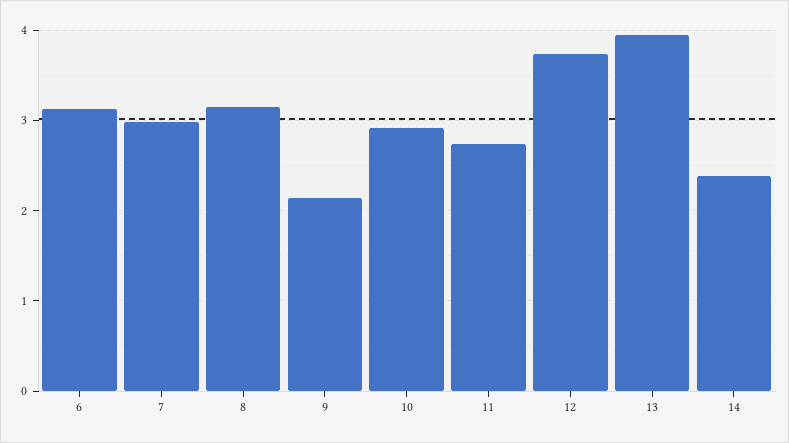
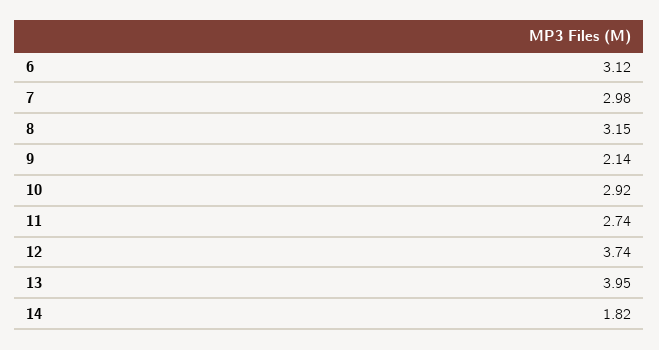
  {
    "6": 3.12,
    "7": 2.98,
    "8": 3.15,
    "9": 2.14,
    "10": 2.92,
    "11": 2.74,
    "12": 3.74,
    "13": 3.95,
-   "14": 2.4
+   "14": 1.82
  }

